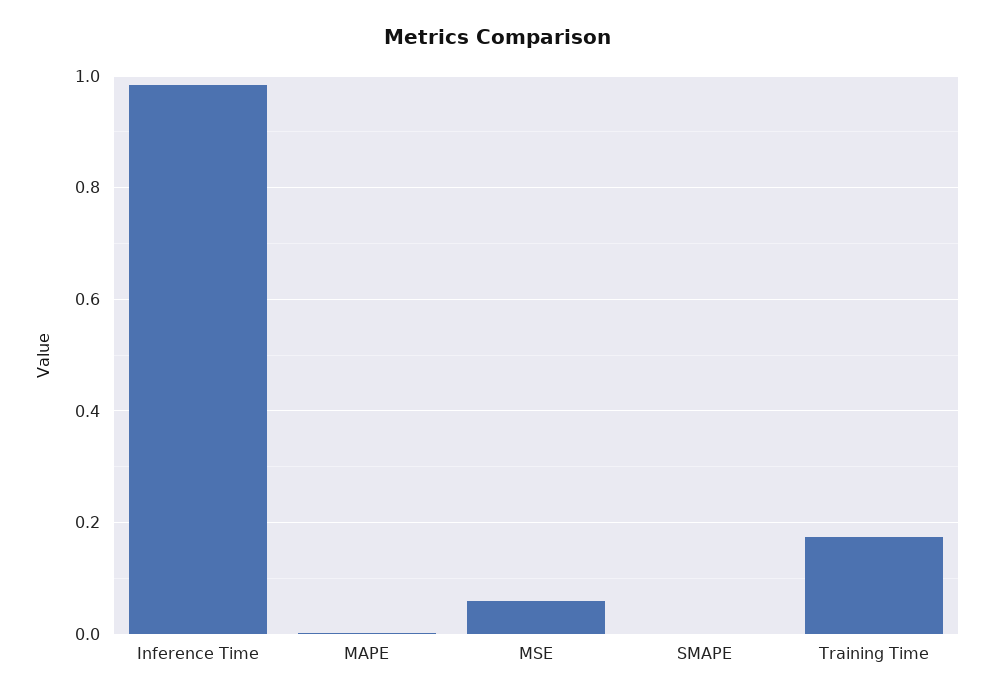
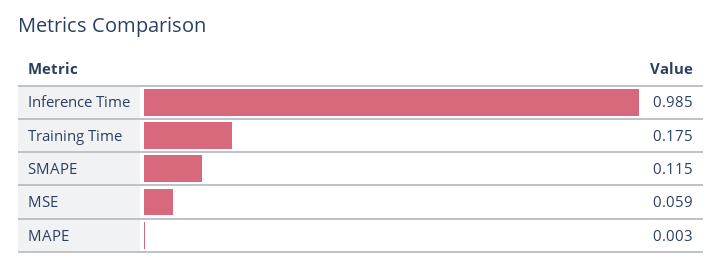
  {
    "Inference Time": 0.985,
    "MAPE": 0.003,
    "MSE": 0.059,
-   "SMAPE": 0,
+   "SMAPE": 0.115,
    "Training Time": 0.175
  }

